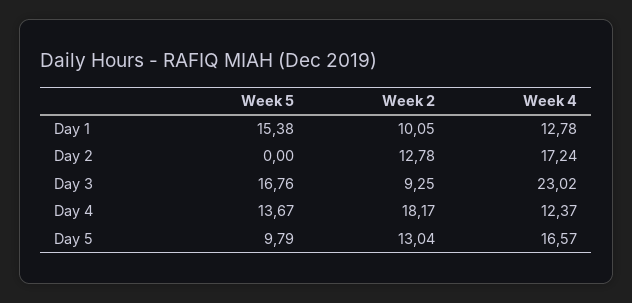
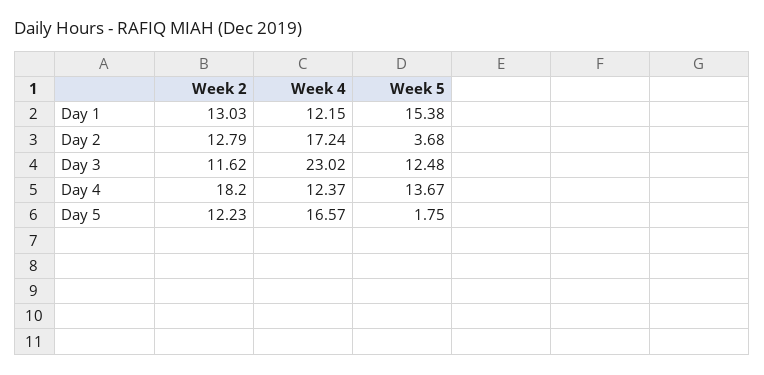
  {
    "Week 5": {
      "Day 1": 15.38,
-     "Day 2": 0,
+     "Day 2": 3.68,
-     "Day 3": 16.76,
+     "Day 3": 12.48,
      "Day 4": 13.67,
-     "Day 5": 9.79
+     "Day 5": 1.75
    },
    "Week 2": {
-     "Day 1": 10.05,
+     "Day 1": 13.03,
-     "Day 2": 12.78,
+     "Day 2": 12.79,
-     "Day 3": 9.25,
+     "Day 3": 11.62,
-     "Day 4": 18.17,
+     "Day 4": 18.2,
-     "Day 5": 13.04
+     "Day 5": 12.23
    },
    "Week 4": {
-     "Day 1": 12.78,
+     "Day 1": 12.15,
      "Day 2": 17.24,
      "Day 3": 23.02,
      "Day 4": 12.37,
      "Day 5": 16.57
    }
  }

